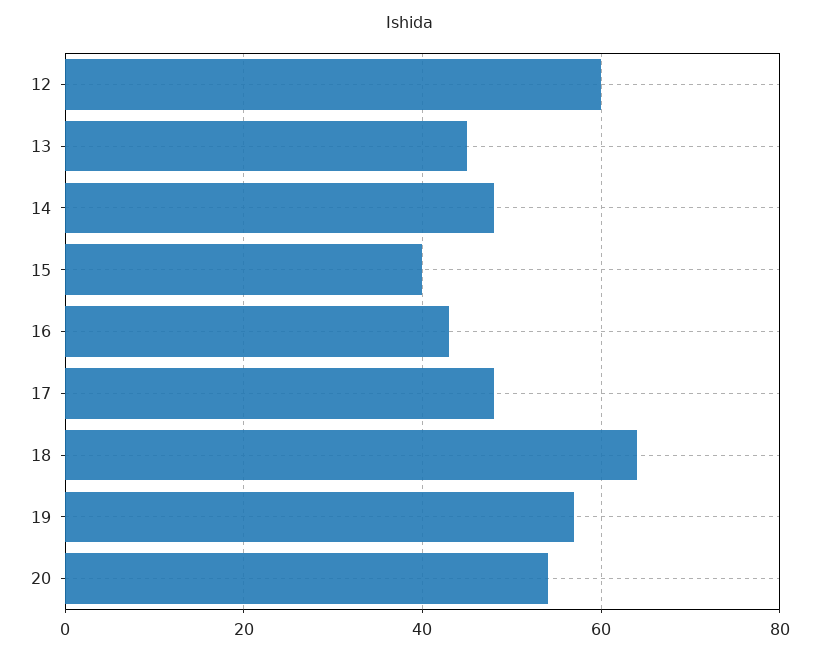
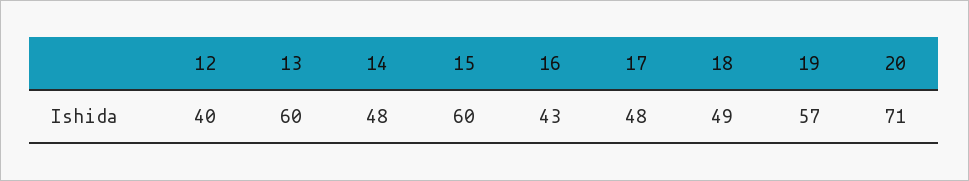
  {
-   "12": 60,
+   "12": 40,
-   "13": 45,
+   "13": 60,
    "14": 48,
-   "15": 40,
+   "15": 60,
    "16": 43,
    "17": 48,
-   "18": 65,
+   "18": 49,
    "19": 57,
-   "20": 55
+   "20": 71
  }

